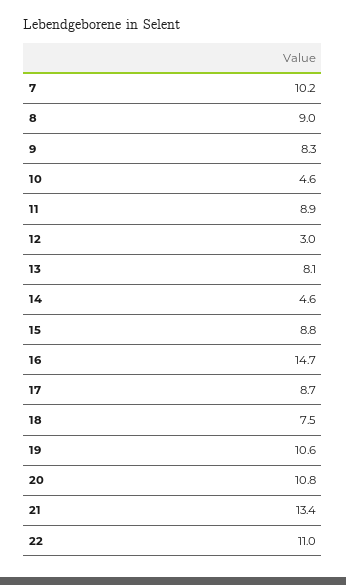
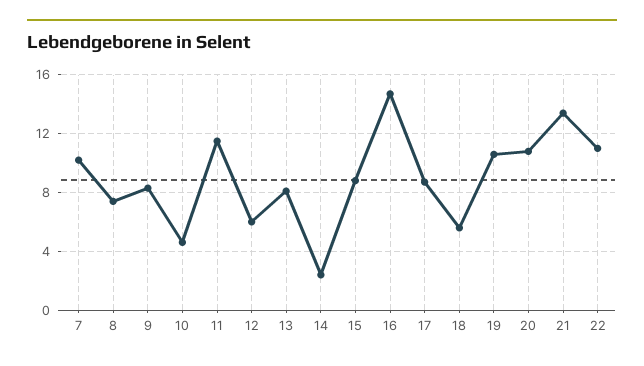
  {
    "7": 10.2,
-   "8": 9,
+   "8": 7.5,
    "9": 8.3,
    "10": 4.6,
-   "11": 8.9,
+   "11": 11.5,
-   "12": 3,
+   "12": 6,
    "13": 8.1,
-   "14": 4.6,
+   "14": 2.5,
    "15": 8.8,
    "16": 14.7,
    "17": 8.7,
-   "18": 7.5,
+   "18": 5.5,
    "19": 10.6,
    "20": 10.8,
    "21": 13.4,
    "22": 11
  }

